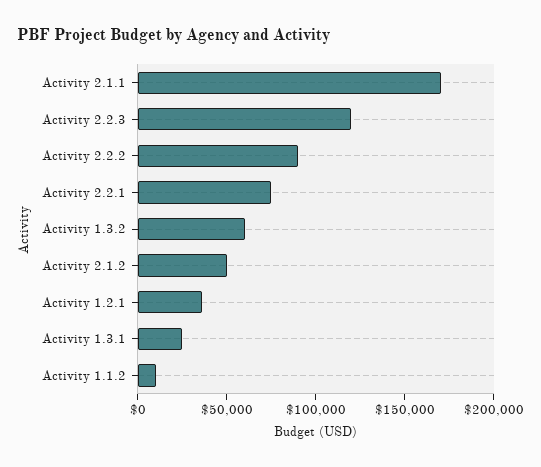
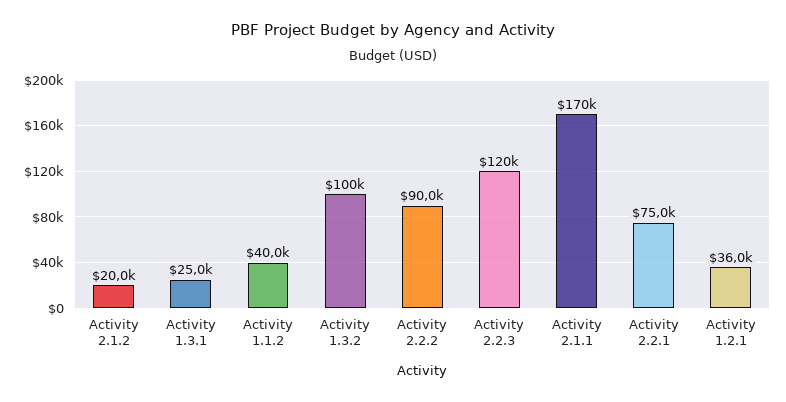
  {
    "Activity 2.1.1": 170000,
    "Activity 2.2.3": 120000,
    "Activity 2.2.2": 90000,
    "Activity 2.2.1": 75000,
-   "Activity 1.3.2": 60000,
+   "Activity 1.3.2": 100000,
-   "Activity 2.1.2": 50000,
+   "Activity 2.1.2": 20000,
    "Activity 1.2.1": 36000,
    "Activity 1.3.1": 25000,
-   "Activity 1.1.2": 10000
+   "Activity 1.1.2": 40000
  }

